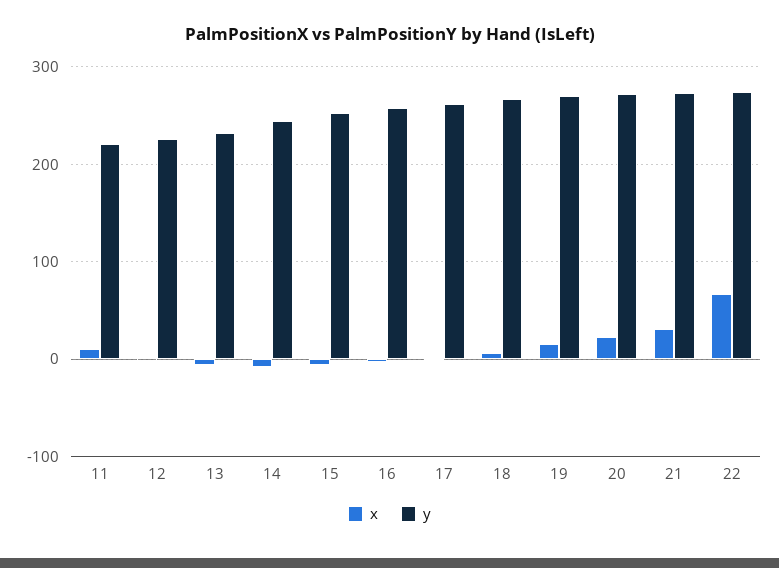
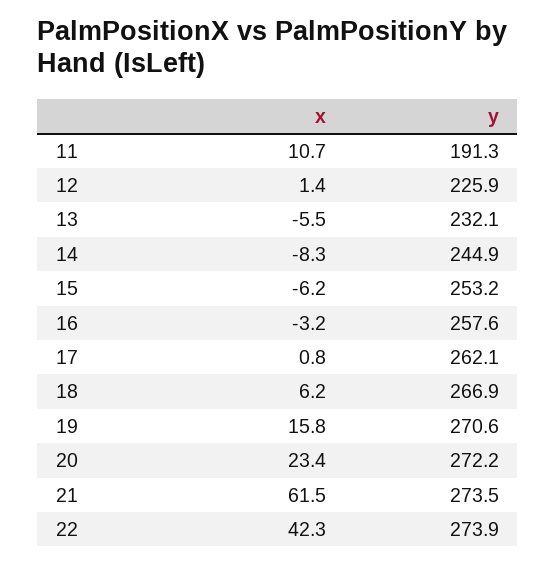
  {
    "x": {
      "11": 10.7,
      "12": 1.4,
      "13": -5.5,
      "14": -8.3,
      "15": -6.2,
      "16": -3.2,
      "17": 0.8,
      "18": 6.2,
      "19": 15.8,
      "20": 23.4,
-     "21": 30,
+     "21": 61.5,
-     "22": 70
+     "22": 42.3
    },
    "y": {
-     "11": 220,
+     "11": 191.3,
      "12": 225.9,
      "13": 232.1,
      "14": 244.9,
      "15": 253.2,
      "16": 257.6,
      "17": 262.1,
      "18": 266.9,
      "19": 270.6,
      "20": 272.2,
      "21": 273.5,
      "22": 273.9
    }
  }

